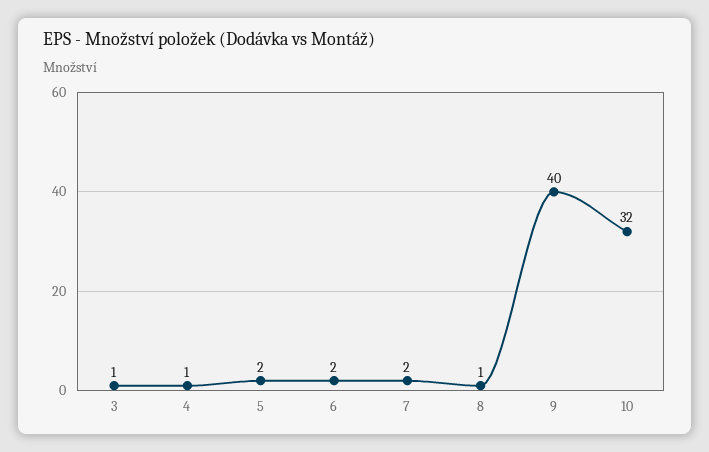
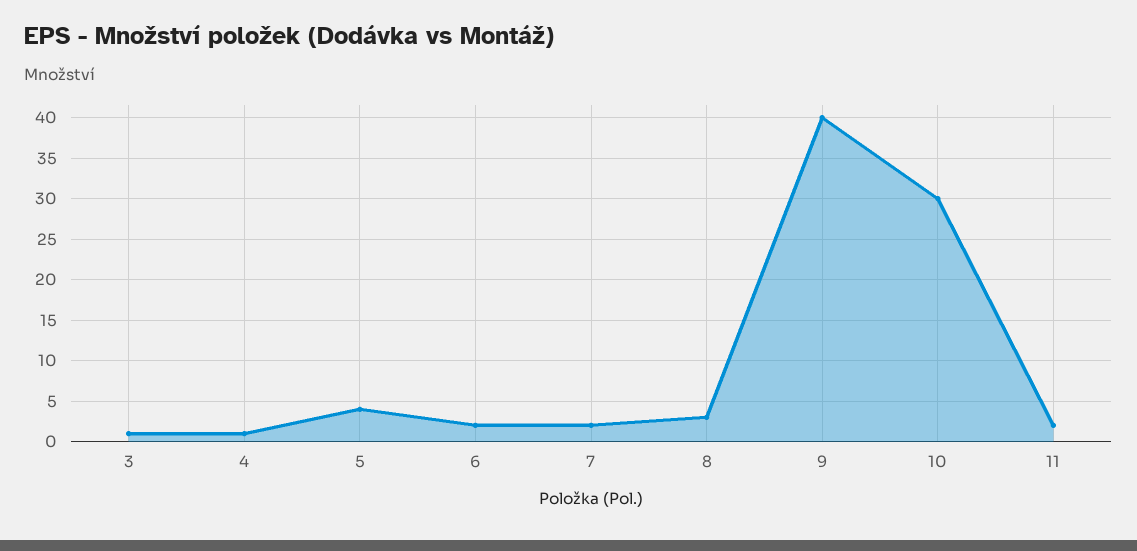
  {
    "3": 1,
    "4": 1,
-   "5": 2,
+   "5": 4,
    "6": 2,
    "7": 2,
-   "8": 1,
+   "8": 3,
    "9": 40,
-   "10": 32
+   "10": 30,
+   "11": 2
  }

